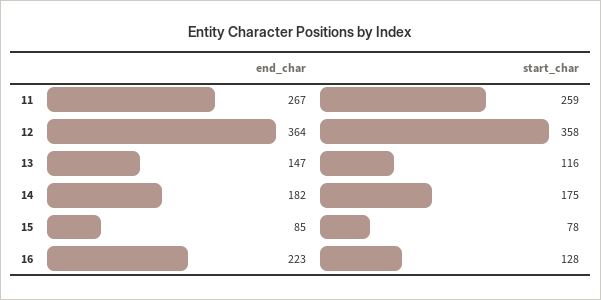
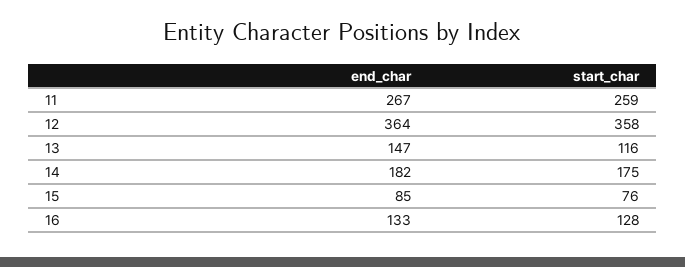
  {
    "end_char": {
      "11": 267,
      "12": 364,
      "13": 147,
      "14": 182,
      "15": 85,
-     "16": 223
+     "16": 133
    },
    "start_char": {
      "11": 259,
      "12": 358,
      "13": 116,
      "14": 175,
-     "15": 78,
+     "15": 76,
      "16": 128
    }
  }

